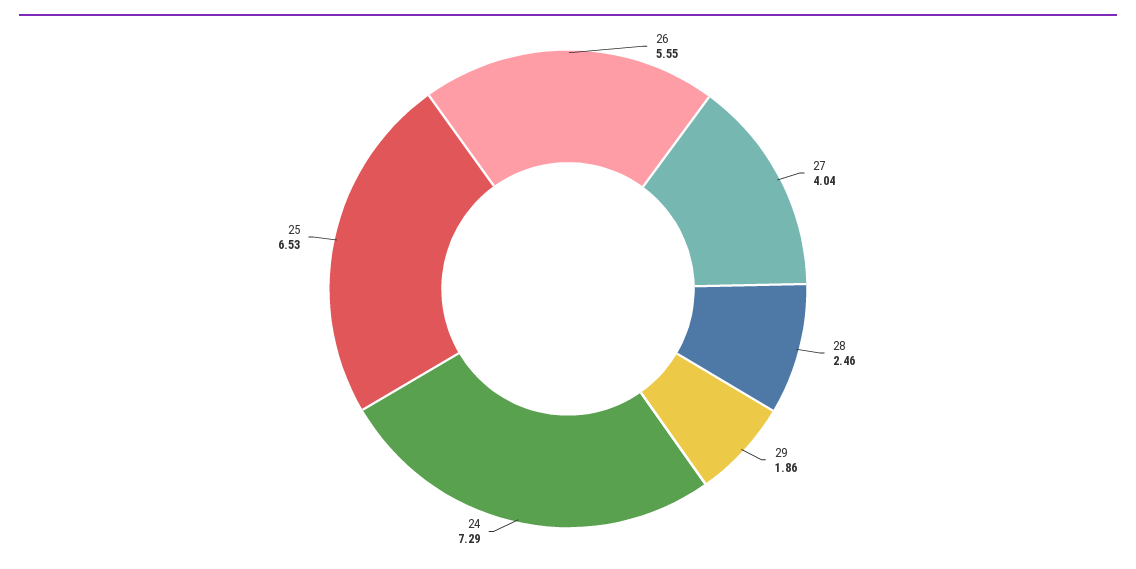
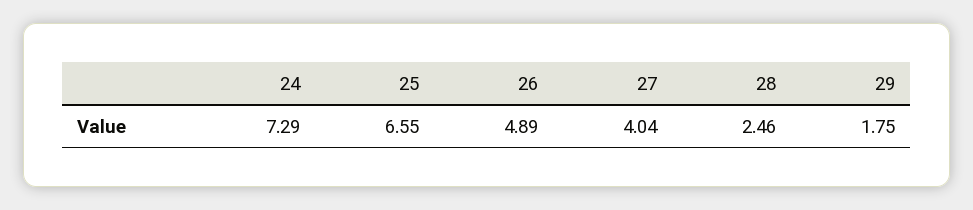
  {
-   "26": 5.55,
+   "26": 4.89,
    "27": 4.04,
    "28": 2.46,
-   "29": 1.86,
+   "29": 1.75,
    "24": 7.29,
-   "25": 6.53
+   "25": 6.55
  }

